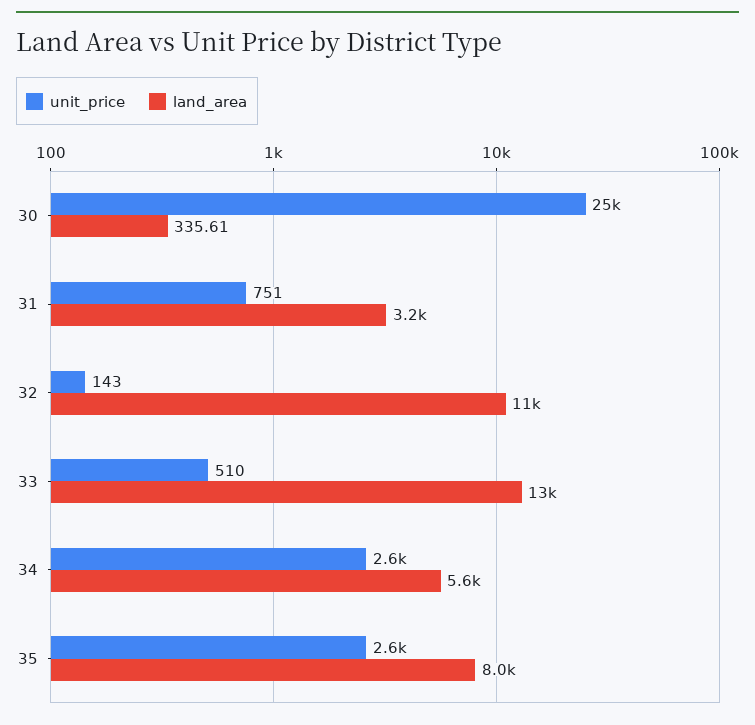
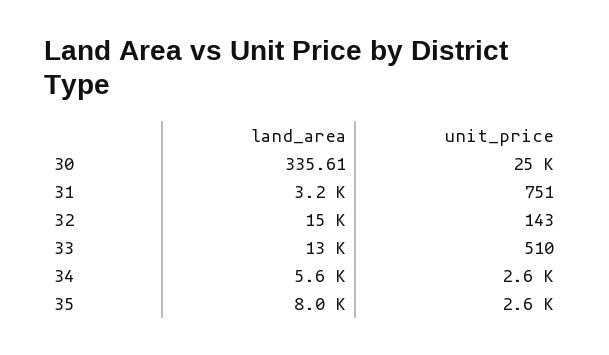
  {
    "unit_price": {
      "30": 25000,
      "31": 751,
      "32": 143,
      "33": 510,
      "34": 2600,
      "35": 2600
    },
    "land_area": {
      "30": 335.61,
      "31": 3200,
-     "32": 11000,
+     "32": 15000,
      "33": 13000,
      "34": 5600,
      "35": 8000
    }
  }

